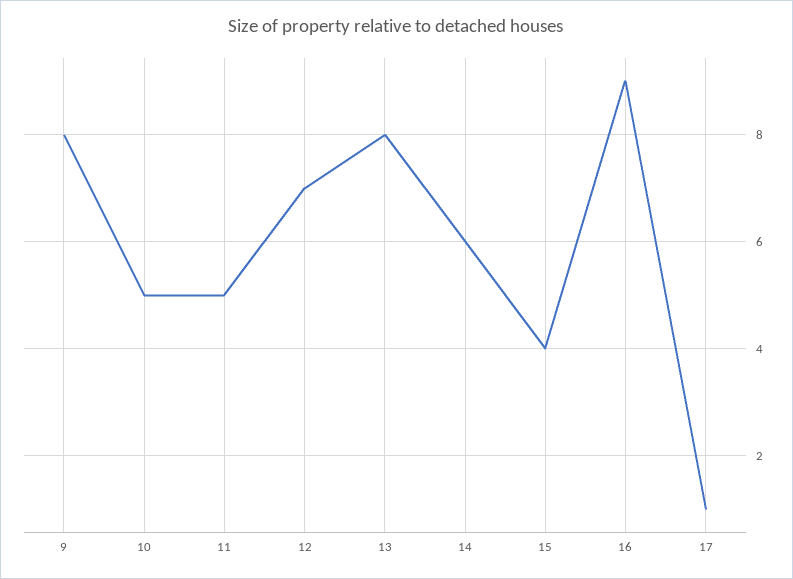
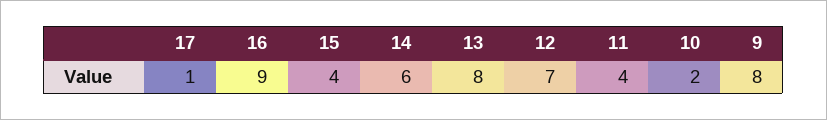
  {
    "9": 8,
-   "10": 5,
+   "10": 2,
-   "11": 5,
+   "11": 4,
    "12": 7,
    "13": 8,
    "14": 6,
    "15": 4,
    "16": 9,
    "17": 1
  }

